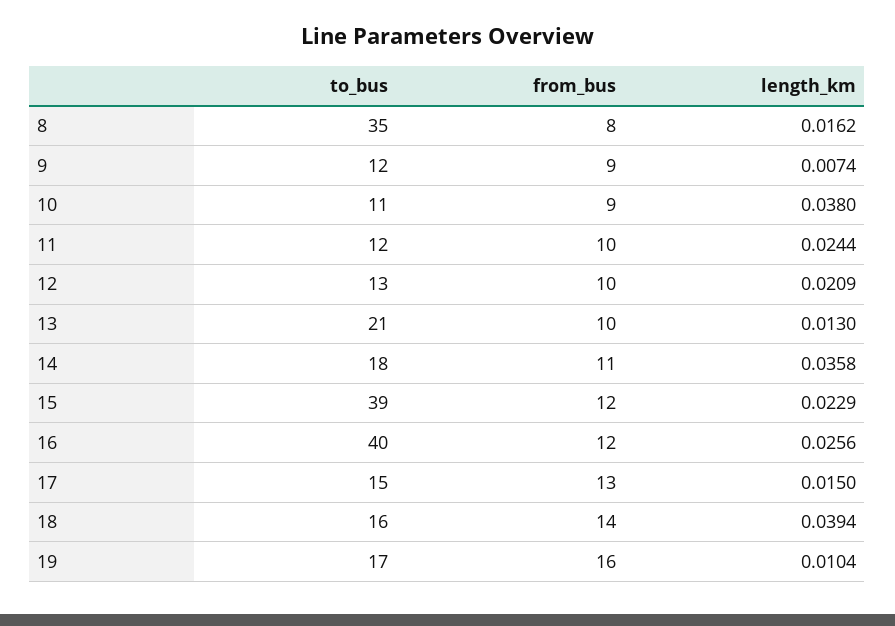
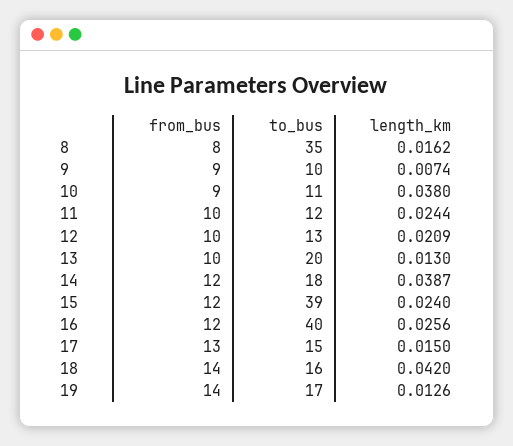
  {
    "to_bus": {
      "8": 35,
-     "9": 12,
+     "9": 10,
      "10": 11,
      "11": 12,
      "12": 13,
-     "13": 21,
+     "13": 20,
      "14": 18,
      "15": 39,
      "16": 40,
      "17": 15,
      "18": 16,
      "19": 17
    },
    "from_bus": {
      "8": 8,
      "9": 9,
      "10": 9,
      "11": 10,
      "12": 10,
      "13": 10,
-     "14": 11,
+     "14": 12,
      "15": 12,
      "16": 12,
      "17": 13,
      "18": 14,
-     "19": 16
+     "19": 14
    },
    "length_km": {
      "8": 0.0162,
      "9": 0.0074,
      "10": 0.038,
      "11": 0.0244,
      "12": 0.0209,
      "13": 0.013,
-     "14": 0.0358,
+     "14": 0.0387,
-     "15": 0.0229,
+     "15": 0.024,
      "16": 0.0256,
      "17": 0.015,
-     "18": 0.0394,
+     "18": 0.042,
-     "19": 0.0104
+     "19": 0.0126
    }
  }

